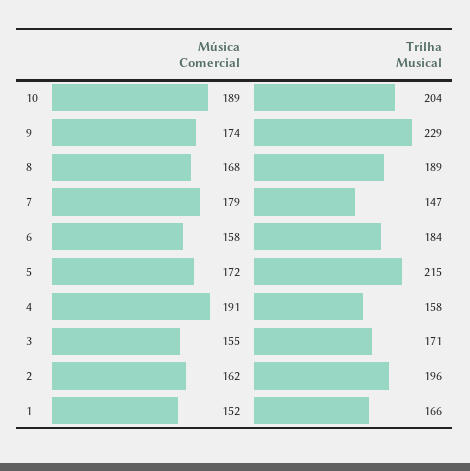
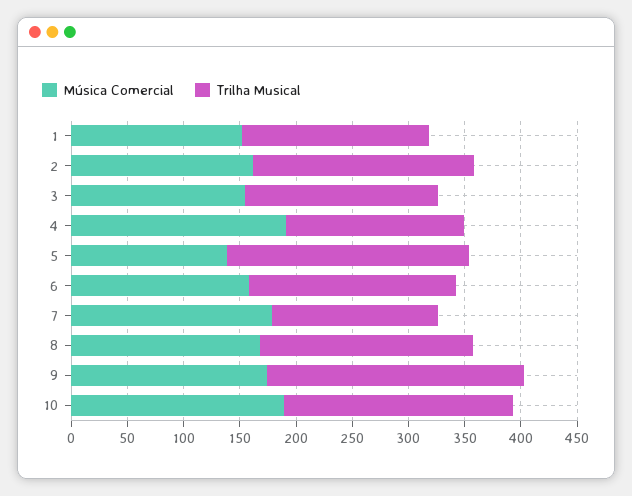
  {
    "Música Comercial": {
      "10": 189,
      "9": 174,
      "8": 168,
      "7": 179,
      "6": 158,
-     "5": 172,
+     "5": 140,
      "4": 191,
      "3": 155,
      "2": 162,
      "1": 152
    },
    "Trilha Musical": {
      "10": 204,
      "9": 229,
      "8": 189,
      "7": 147,
      "6": 184,
      "5": 215,
      "4": 158,
      "3": 171,
      "2": 196,
      "1": 166
    }
  }

